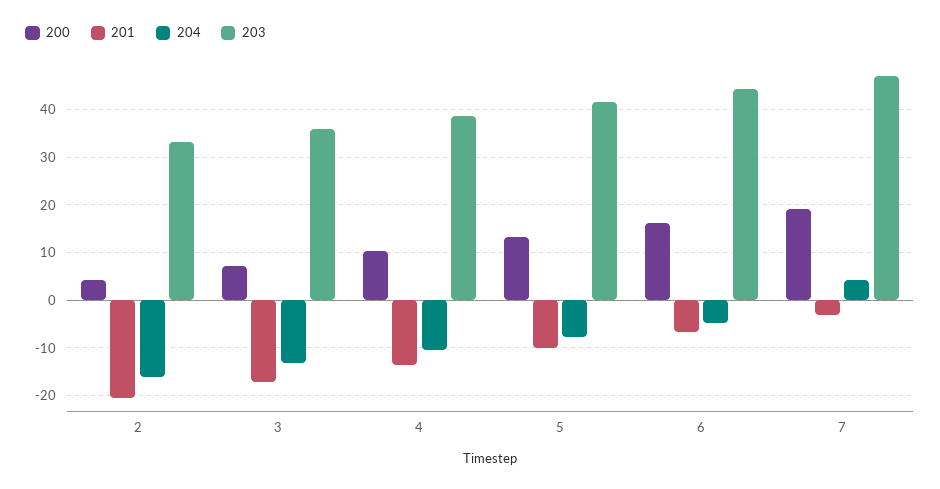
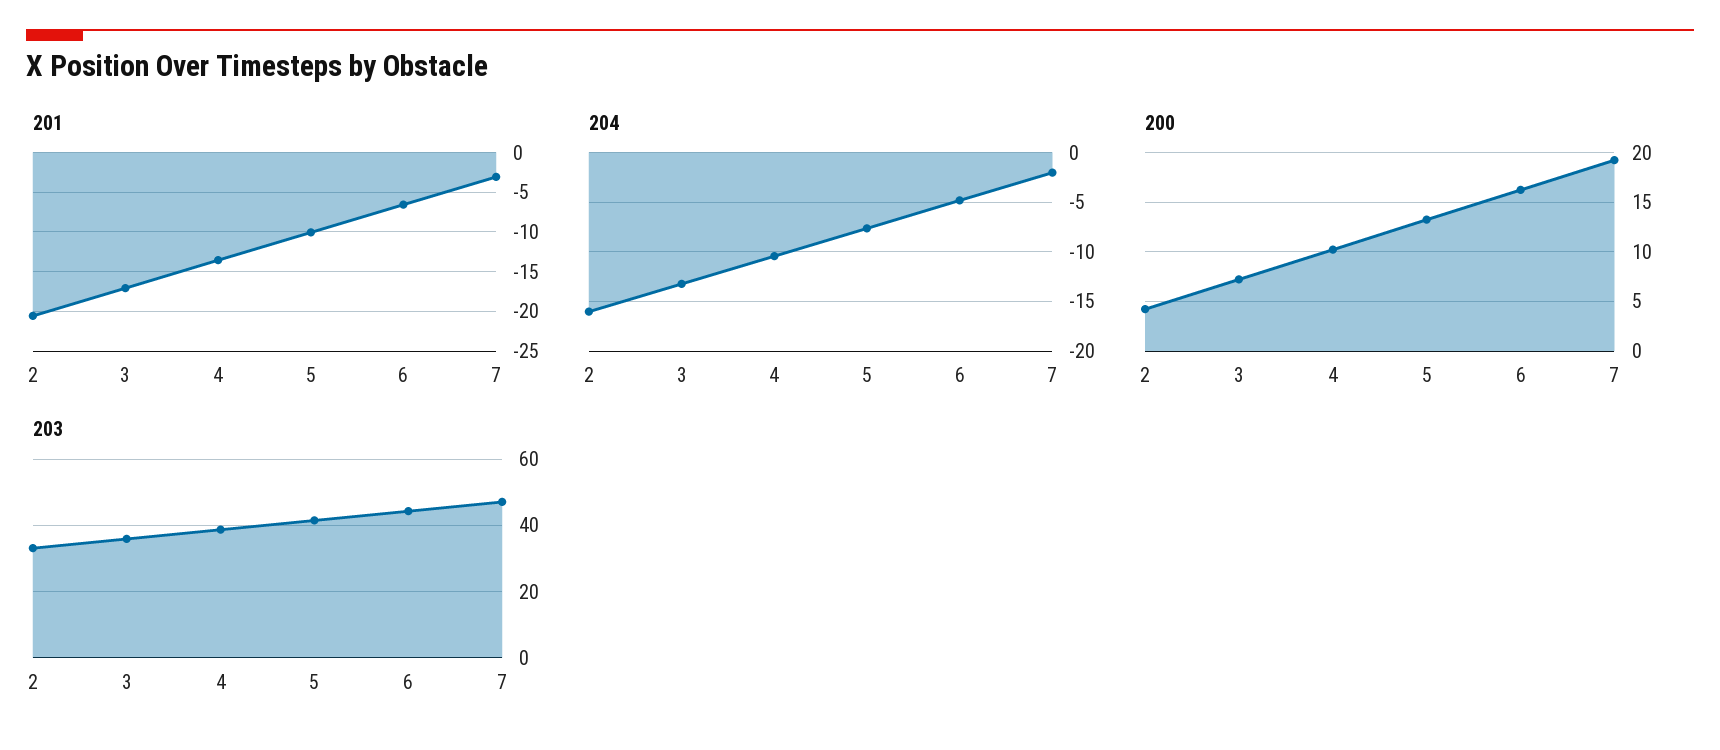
  {
    "200": {
      "2": 4,
      "3": 7,
      "4": 10,
      "5": 13,
      "6": 16,
      "7": 19
    },
    "201": {
      "2": -21,
      "3": -17,
      "4": -14,
      "5": -10,
      "6": -7,
      "7": -3
    },
    "204": {
      "2": -16,
      "3": -13,
      "4": -10,
      "5": -8,
      "6": -5,
-     "7": 4
+     "7": -2
    },
    "203": {
      "2": 34,
      "3": 36,
      "4": 38,
      "5": 42,
      "6": 44,
      "7": 48
    }
  }

